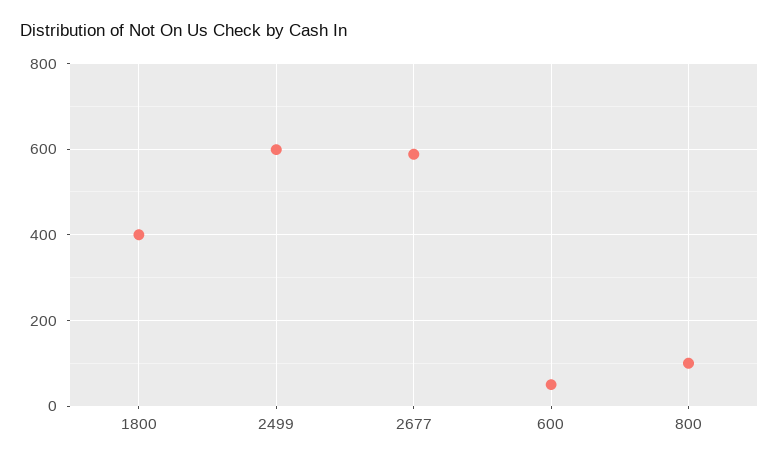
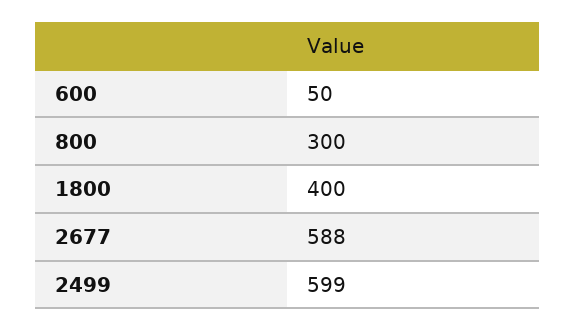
  {
    "1800": 400,
    "2499": 599,
    "2677": 588,
    "600": 50,
-   "800": 100
+   "800": 300
  }

